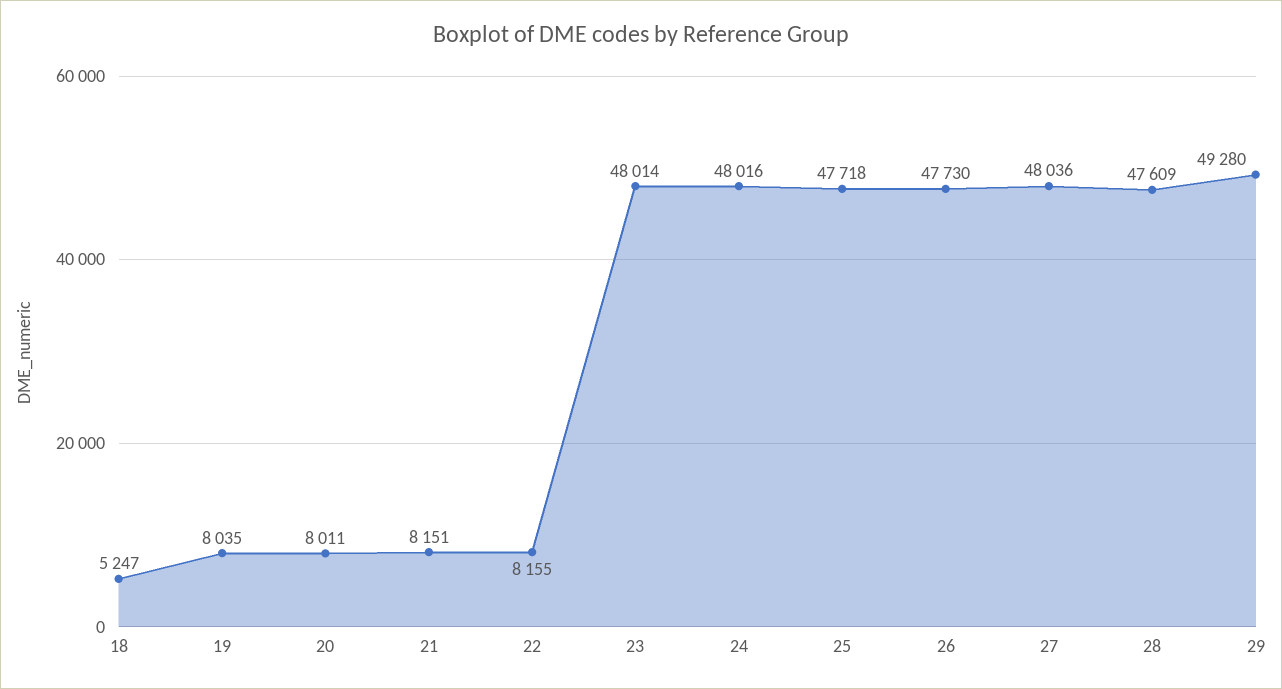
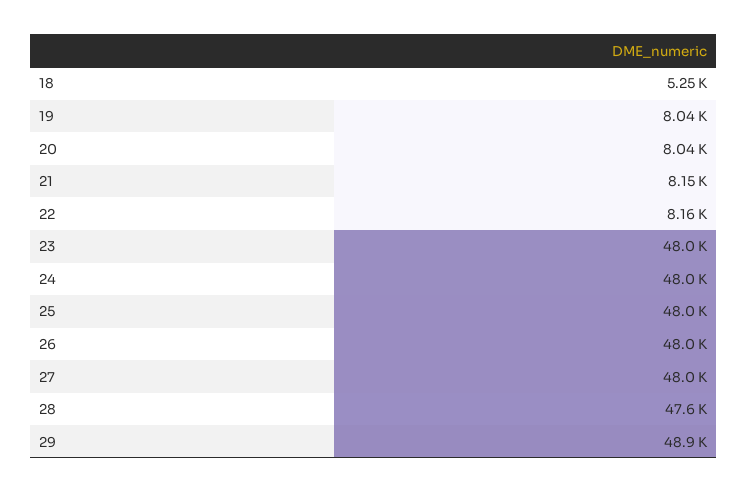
  {
    "18": 5247,
    "19": 8035,
-   "20": 8011,
+   "20": 8040,
    "21": 8151,
    "22": 8155,
    "23": 48014,
    "24": 48016,
-   "25": 47718,
+   "25": 48000,
-   "26": 47730,
+   "26": 48000,
    "27": 48036,
    "28": 47609,
-   "29": 49280
+   "29": 48900
  }

